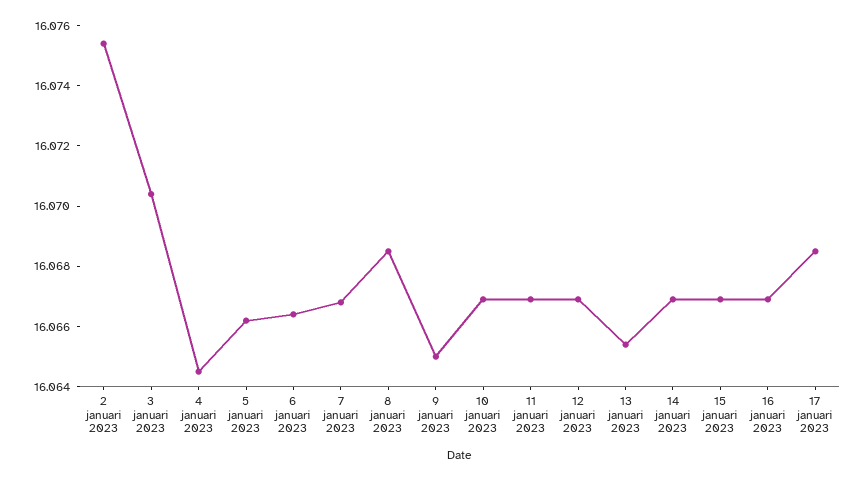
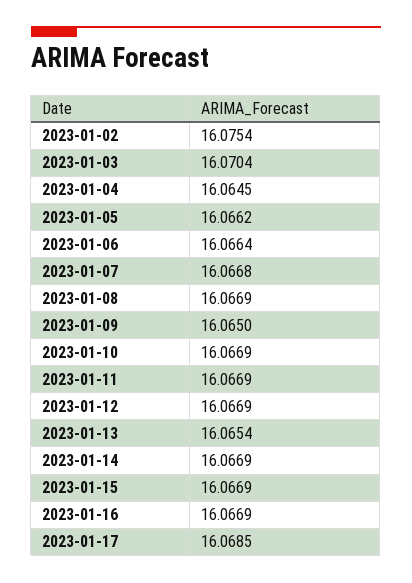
  {
    "2 januari 2023": 16.0754,
    "3 januari 2023": 16.0704,
    "4 januari 2023": 16.0645,
    "5 januari 2023": 16.0662,
    "6 januari 2023": 16.0664,
    "7 januari 2023": 16.0668,
-   "8 januari 2023": 16.0685,
+   "8 januari 2023": 16.0669,
    "9 januari 2023": 16.065,
    "10 januari 2023": 16.0669,
    "11 januari 2023": 16.0669,
    "12 januari 2023": 16.0669,
    "13 januari 2023": 16.0654,
    "14 januari 2023": 16.0669,
    "15 januari 2023": 16.0669,
    "16 januari 2023": 16.0669,
    "17 januari 2023": 16.0685
  }

